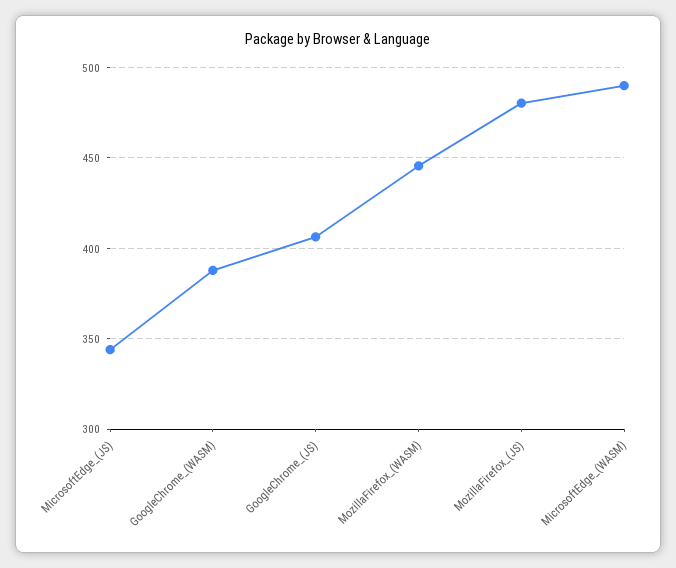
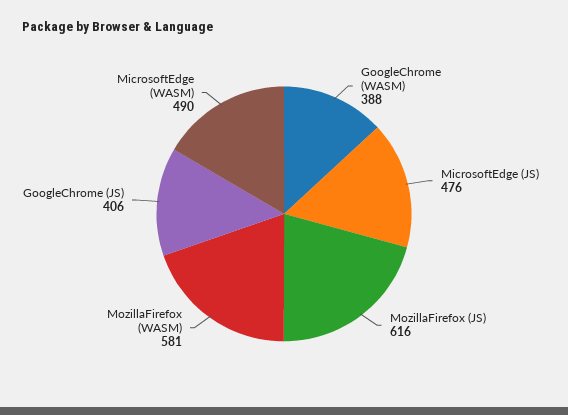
  {
-   "MicrosoftEdge_(JS)": 345,
+   "MicrosoftEdge_(JS)": 476,
    "GoogleChrome_(WASM)": 388,
    "GoogleChrome_(JS)": 406,
-   "MozillaFirefox_(WASM)": 445,
+   "MozillaFirefox_(WASM)": 581,
-   "MozillaFirefox_(JS)": 480,
+   "MozillaFirefox_(JS)": 616,
    "MicrosoftEdge_(WASM)": 490
  }

